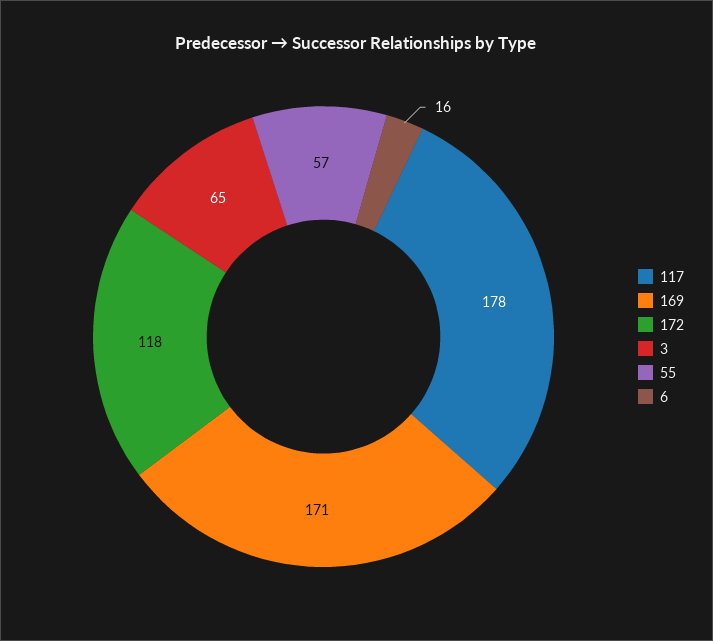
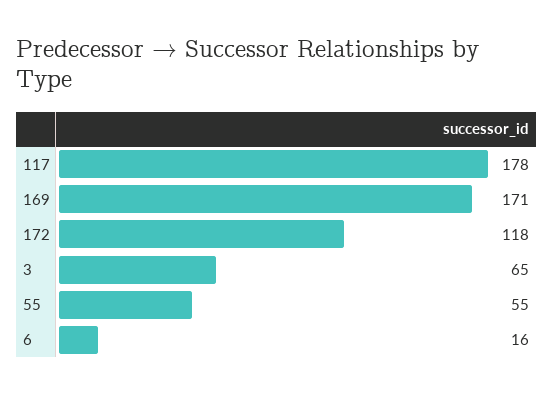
  {
    "117": 178,
    "169": 171,
    "172": 118,
    "3": 65,
-   "55": 57,
+   "55": 55,
    "6": 16
  }

